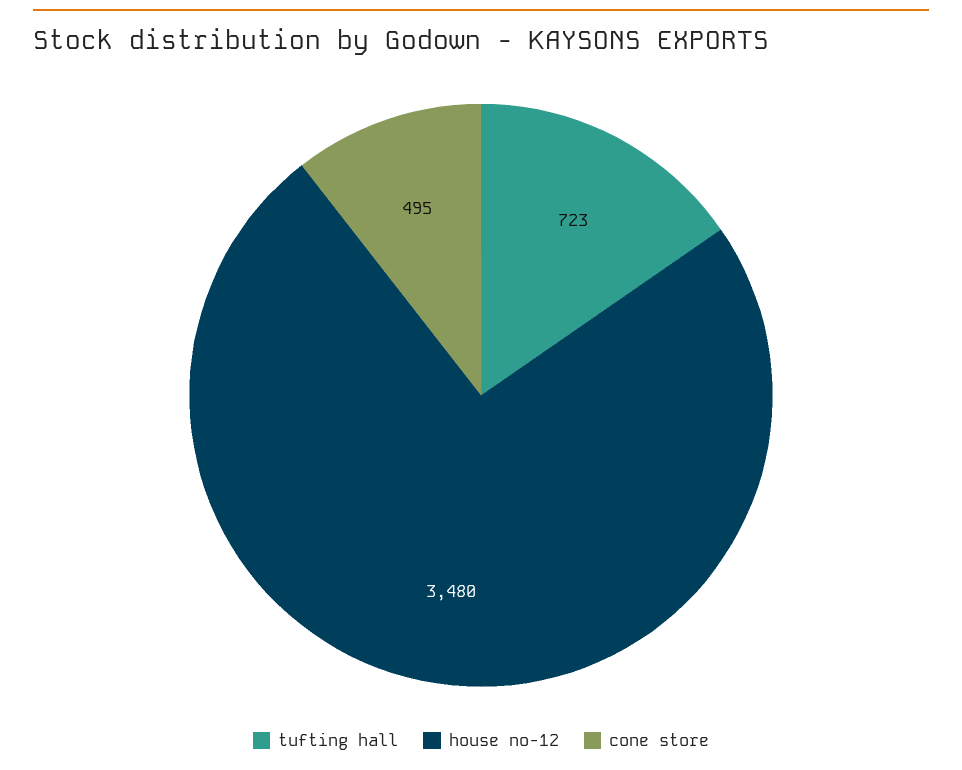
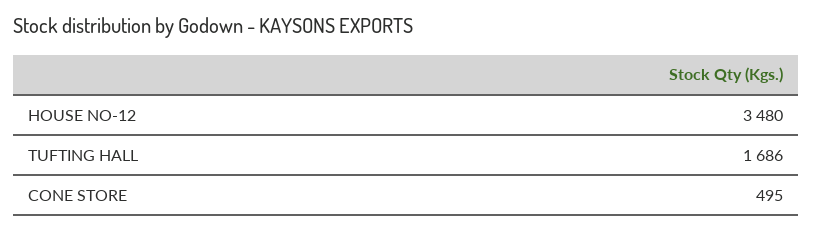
  {
-   "tufting hall": 723,
+   "tufting hall": 1686,
    "house no-12": 3480,
    "cone store": 495
  }

